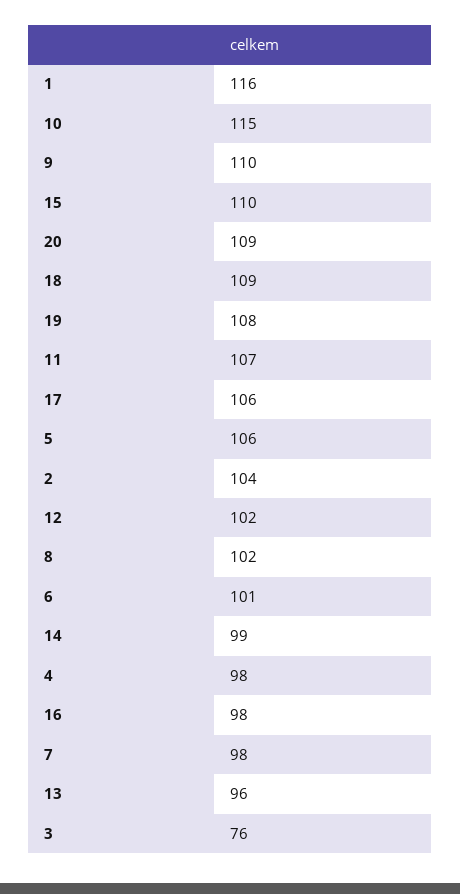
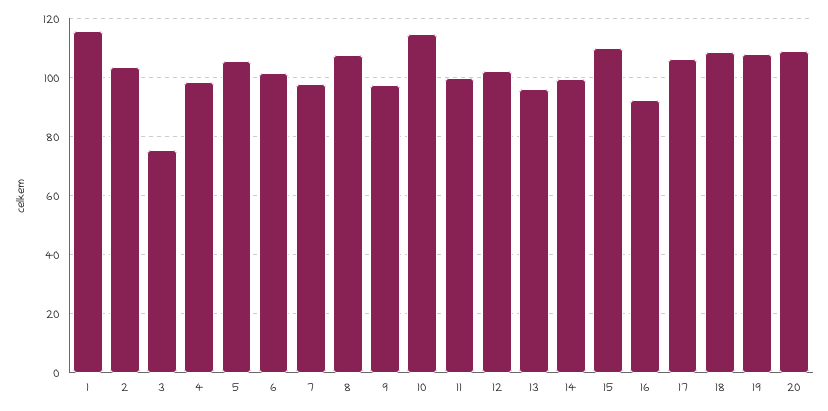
  {
    "1": 116,
    "10": 115,
-   "9": 110,
+   "9": 97.5,
    "15": 110,
    "20": 109,
    "18": 109,
    "19": 108,
-   "11": 107,
+   "11": 100,
    "17": 106,
    "5": 106,
    "2": 104,
    "12": 102,
-   "8": 102,
+   "8": 107.5,
    "6": 101,
    "14": 99,
    "4": 98,
-   "16": 98,
+   "16": 92.5,
    "7": 98,
    "13": 96,
    "3": 76
  }

